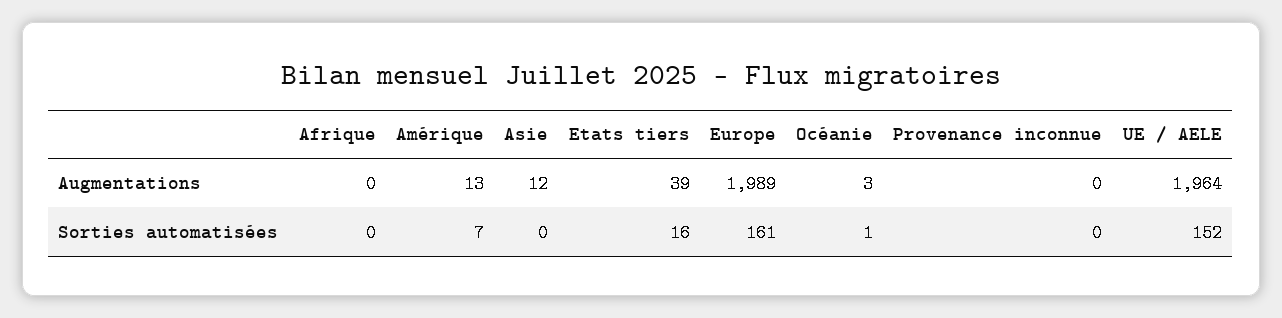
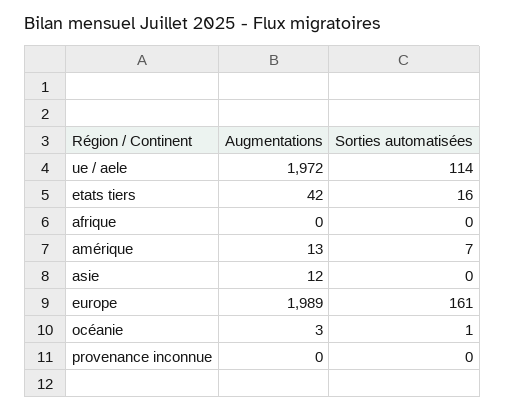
  {
    "Afrique": {
      "Augmentations": 0,
      "Sorties automatisées": 0
    },
    "Amérique": {
      "Augmentations": 13,
      "Sorties automatisées": 7
    },
    "Asie": {
      "Augmentations": 12,
      "Sorties automatisées": 0
    },
    "Etats tiers": {
-     "Augmentations": 39,
+     "Augmentations": 42,
      "Sorties automatisées": 16
    },
    "Europe": {
      "Augmentations": 1989,
      "Sorties automatisées": 161
    },
    "Océanie": {
      "Augmentations": 3,
      "Sorties automatisées": 1
    },
    "Provenance inconnue": {
      "Augmentations": 0,
      "Sorties automatisées": 0
    },
    "UE / AELE": {
-     "Augmentations": 1964,
+     "Augmentations": 1972,
-     "Sorties automatisées": 152
+     "Sorties automatisées": 114
    }
  }

